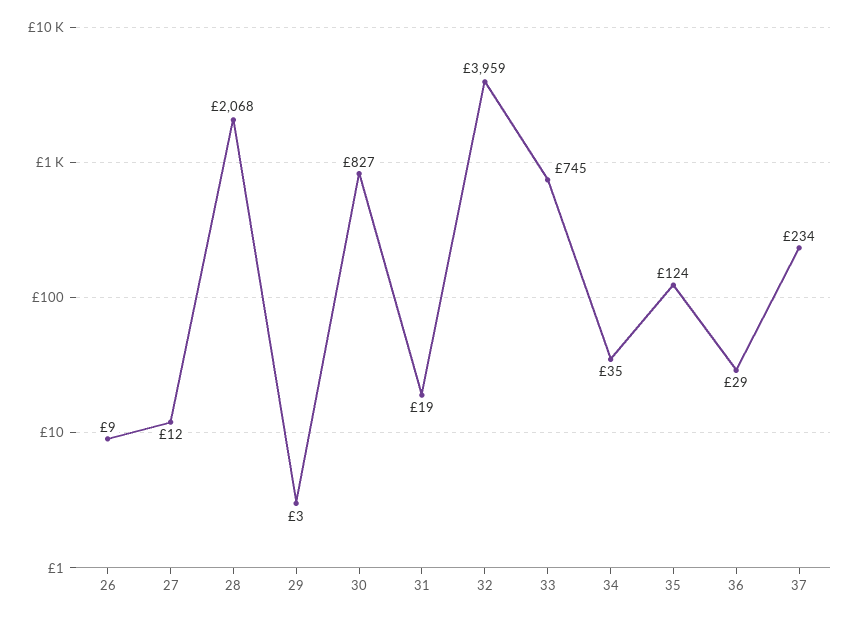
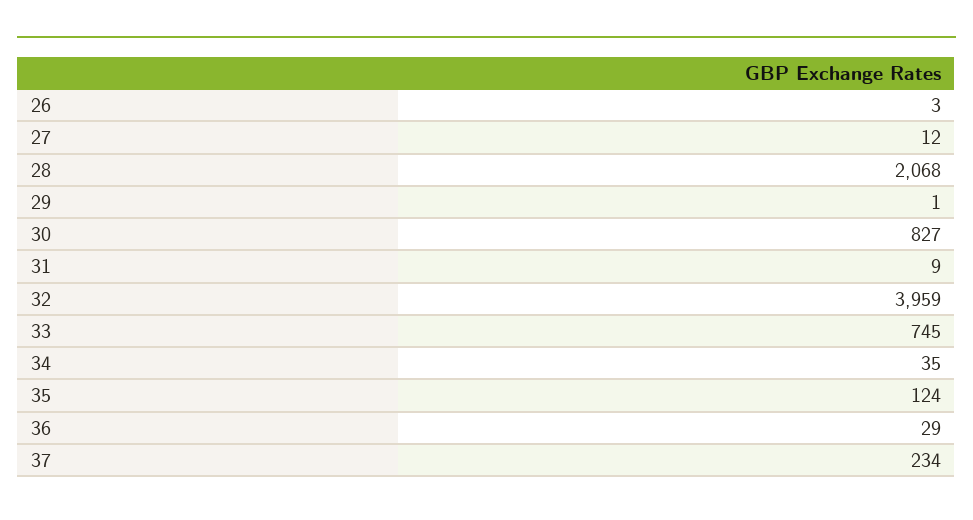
  {
-   "26": 9,
+   "26": 3,
    "27": 12,
    "28": 2068,
-   "29": 3,
+   "29": 1,
    "30": 827,
-   "31": 19,
+   "31": 9,
    "32": 3959,
    "33": 745,
    "34": 35,
    "35": 124,
    "36": 29,
    "37": 234
  }

